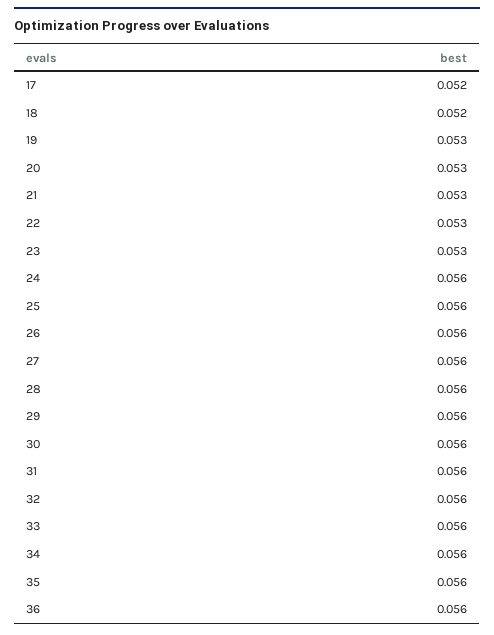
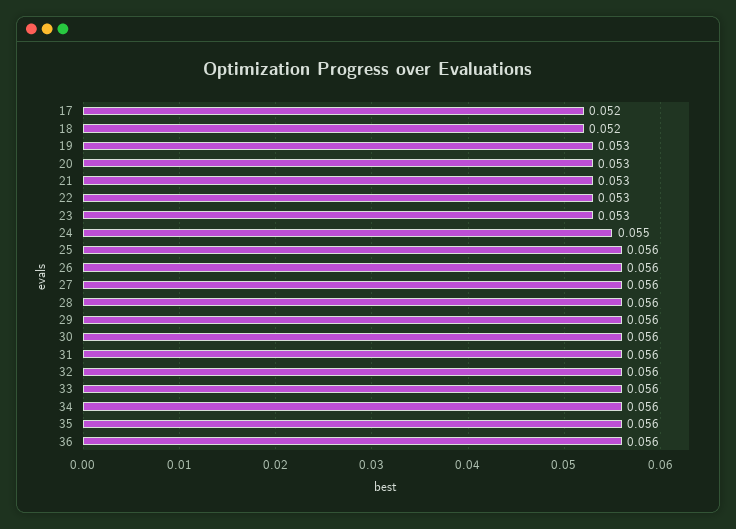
  {
    "17": 0.052,
    "18": 0.052,
    "19": 0.053,
    "20": 0.053,
    "21": 0.053,
    "22": 0.053,
    "23": 0.053,
-   "24": 0.056,
+   "24": 0.055,
    "25": 0.056,
    "26": 0.056,
    "27": 0.056,
    "28": 0.056,
    "29": 0.056,
    "30": 0.056,
    "31": 0.056,
    "32": 0.056,
    "33": 0.056,
    "34": 0.056,
    "35": 0.056,
    "36": 0.056
  }

